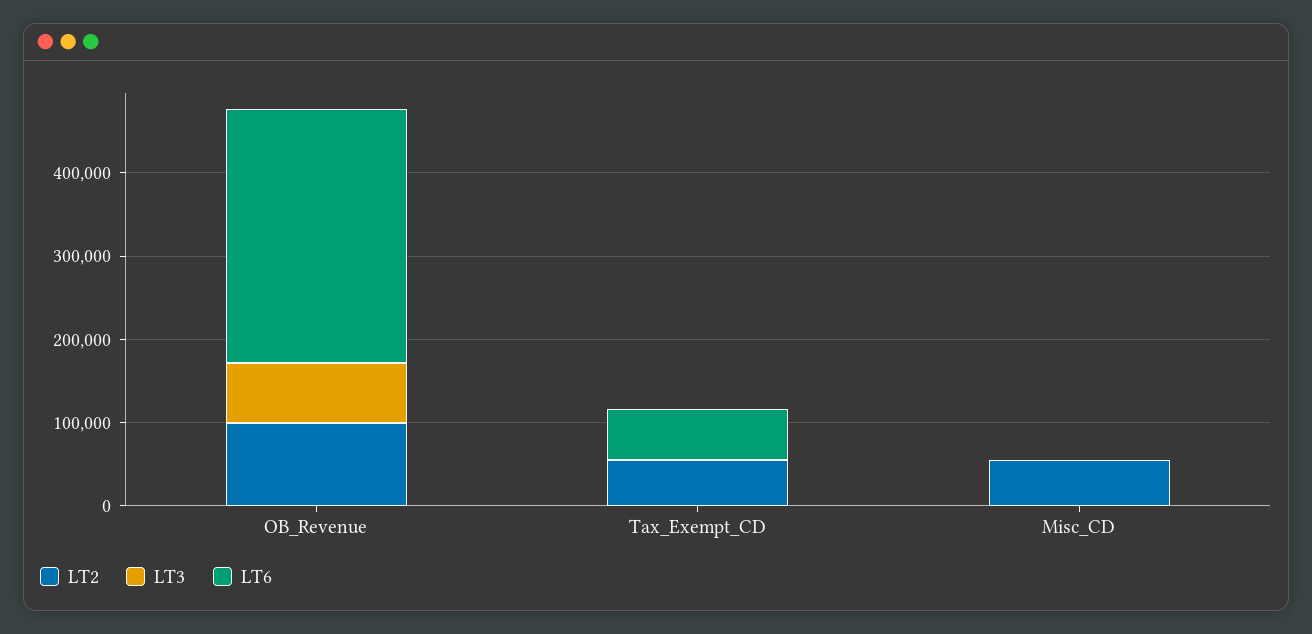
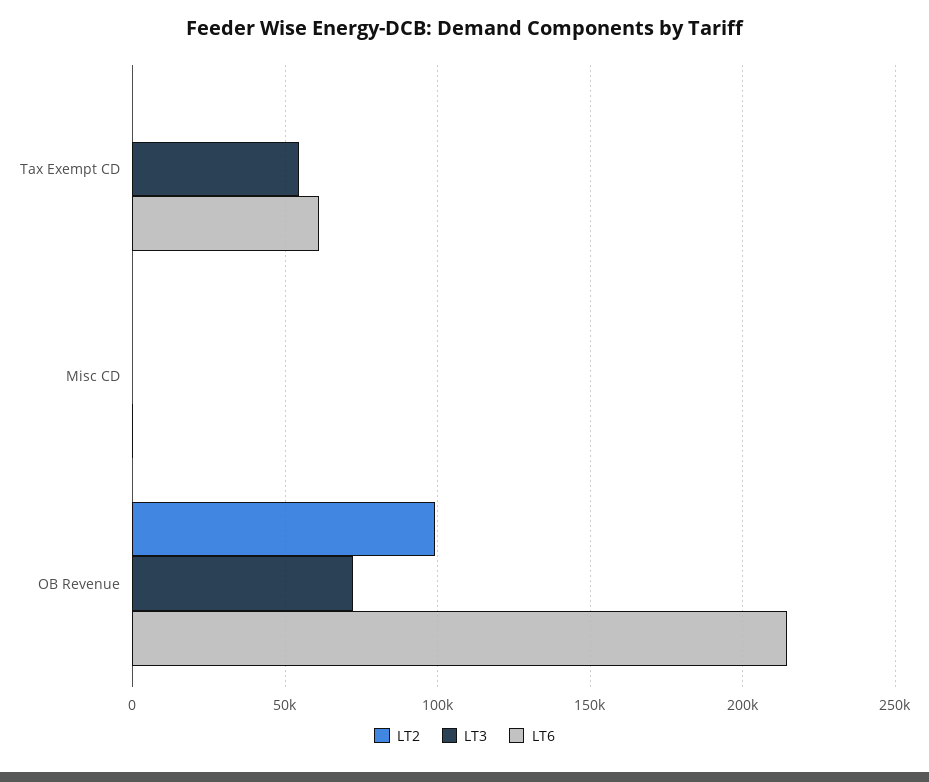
  {
    "LT2": {
      "OB_Revenue": 100000,
-     "Tax_Exempt_CD": 60000,
+     "Tax_Exempt_CD": 0,
-     "Misc_CD": 60000
+     "Misc_CD": 0
    },
    "LT3": {
      "OB_Revenue": 70000,
-     "Tax_Exempt_CD": 0,
+     "Tax_Exempt_CD": 55000,
      "Misc_CD": 0
    },
    "LT6": {
-     "OB_Revenue": 300000,
+     "OB_Revenue": 215000,
      "Tax_Exempt_CD": 60000,
      "Misc_CD": 0
    }
  }

